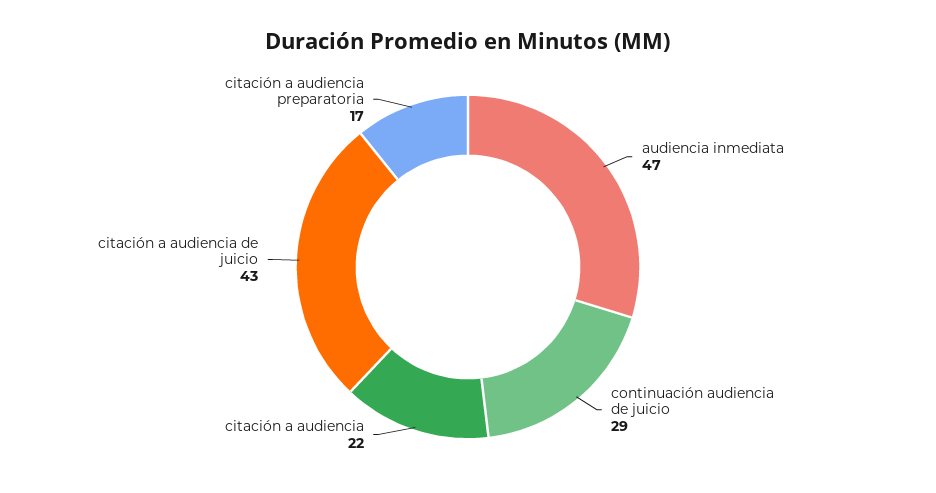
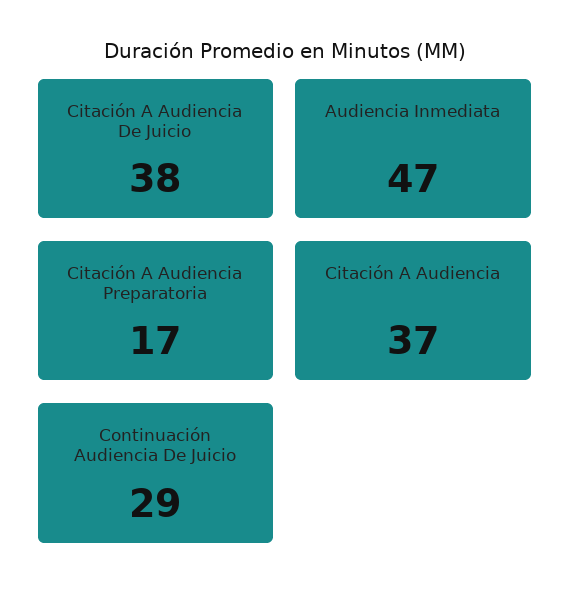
  {
    "audiencia inmediata": 47,
    "continuación audiencia de juicio": 29,
-   "citación a audiencia": 22,
+   "citación a audiencia": 37,
-   "citación a audiencia de juicio": 43,
+   "citación a audiencia de juicio": 38,
    "citación a audiencia preparatoria": 17
  }

